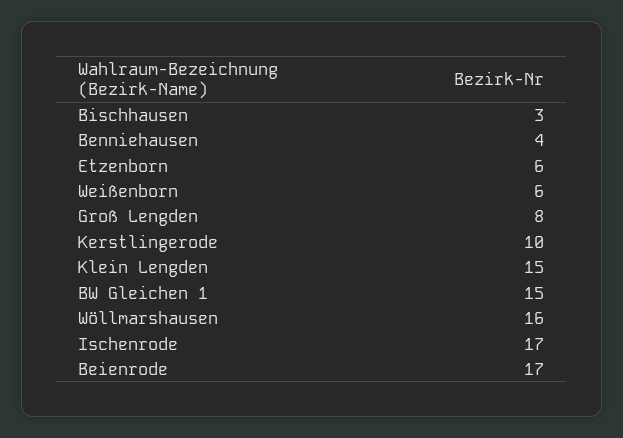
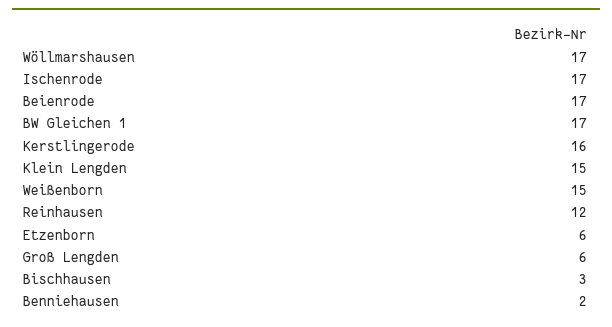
  {
    "Bischhausen": 3,
-   "Benniehausen": 4,
+   "Benniehausen": 2,
    "Etzenborn": 6,
-   "Weißenborn": 6,
+   "Weißenborn": 15,
-   "Groß Lengden": 8,
+   "Groß Lengden": 6,
-   "Kerstlingerode": 10,
+   "Kerstlingerode": 16,
    "Klein Lengden": 15,
-   "BW Gleichen 1": 15,
+   "BW Gleichen 1": 17,
-   "Wöllmarshausen": 16,
+   "Wöllmarshausen": 17,
    "Ischenrode": 17,
-   "Beienrode": 17
+   "Beienrode": 17,
+   "Reinhausen": 12
  }

